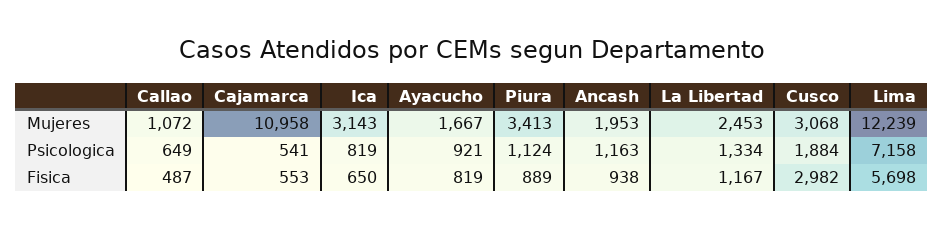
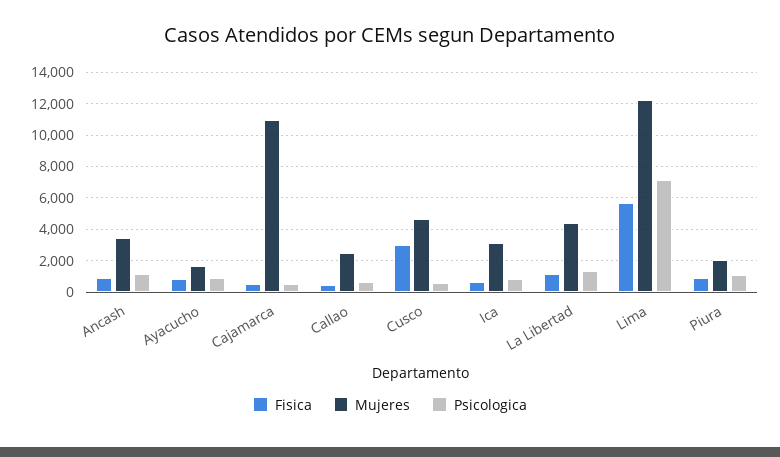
  {
    "Mujeres": {
-     "Callao": 1072,
+     "Callao": 2500,
      "Cajamarca": 10958,
      "Ica": 3143,
      "Ayacucho": 1667,
-     "Piura": 3413,
+     "Piura": 2000,
-     "Ancash": 1953,
+     "Ancash": 3500,
-     "La Libertad": 2453,
+     "La Libertad": 4500,
-     "Cusco": 3068,
+     "Cusco": 4500,
      "Lima": 12239
    },
    "Psicologica": {
      "Callao": 649,
      "Cajamarca": 541,
      "Ica": 819,
      "Ayacucho": 921,
      "Piura": 1124,
      "Ancash": 1163,
      "La Libertad": 1334,
-     "Cusco": 1884,
+     "Cusco": 500,
      "Lima": 7158
    },
    "Fisica": {
      "Callao": 487,
      "Cajamarca": 553,
      "Ica": 650,
      "Ayacucho": 819,
      "Piura": 889,
      "Ancash": 938,
      "La Libertad": 1167,
      "Cusco": 2982,
      "Lima": 5698
    }
  }

